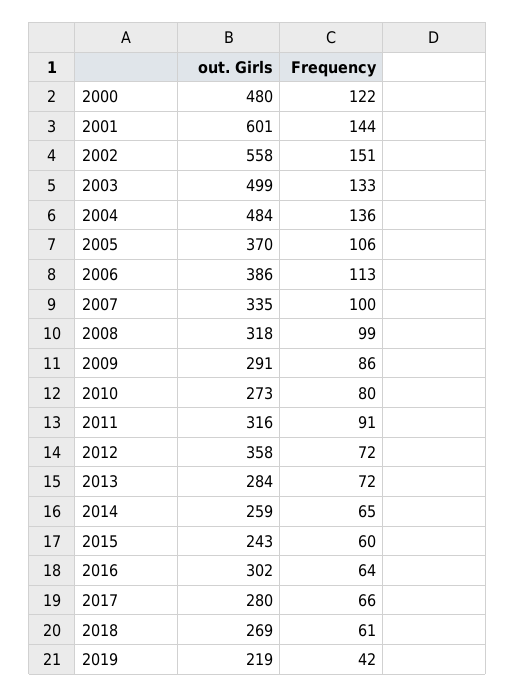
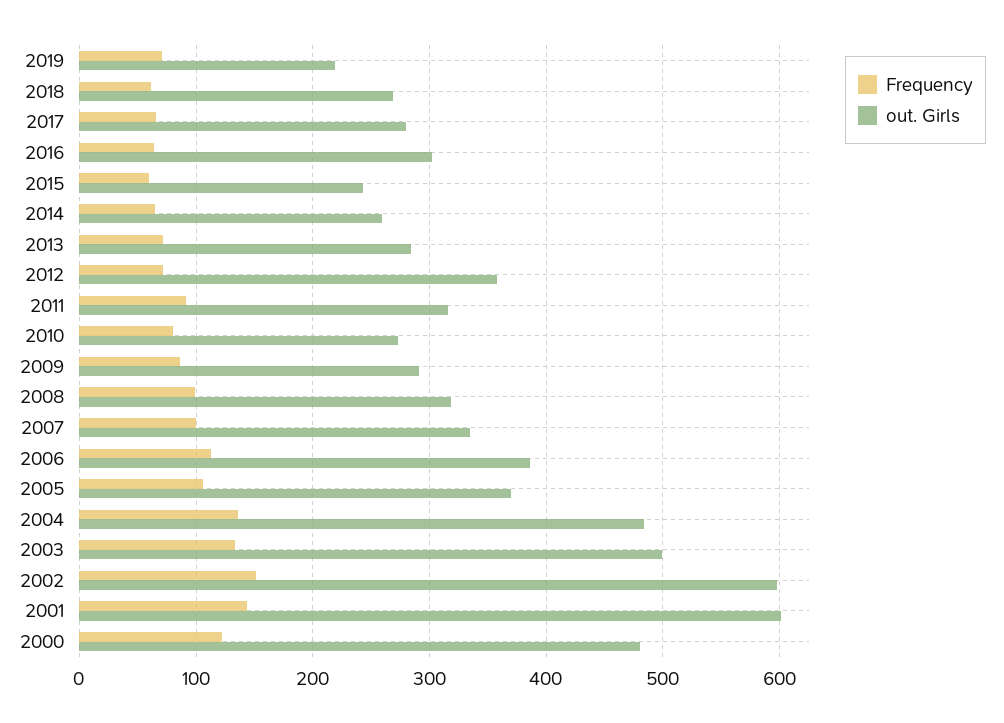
  {
    "out. Girls": {
      "2000": 480,
      "2001": 601,
-     "2002": 558,
+     "2002": 600,
      "2003": 499,
      "2004": 484,
      "2005": 370,
      "2006": 386,
      "2007": 335,
      "2008": 318,
      "2009": 291,
      "2010": 273,
      "2011": 316,
      "2012": 358,
      "2013": 284,
      "2014": 259,
      "2015": 243,
      "2016": 302,
      "2017": 280,
      "2018": 269,
      "2019": 219
    },
    "Frequency": {
      "2000": 122,
      "2001": 144,
      "2002": 151,
      "2003": 133,
      "2004": 136,
      "2005": 106,
      "2006": 113,
      "2007": 100,
      "2008": 99,
      "2009": 86,
      "2010": 80,
      "2011": 91,
      "2012": 72,
      "2013": 72,
      "2014": 65,
      "2015": 60,
      "2016": 64,
      "2017": 66,
      "2018": 61,
-     "2019": 42
+     "2019": 70
    }
  }

